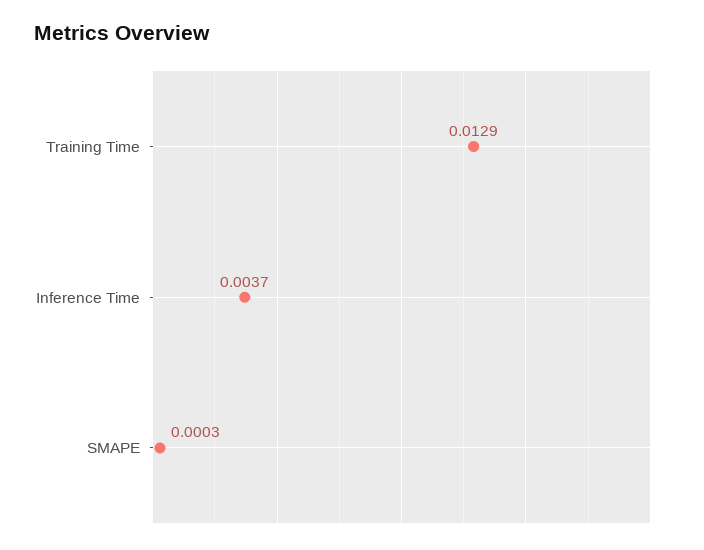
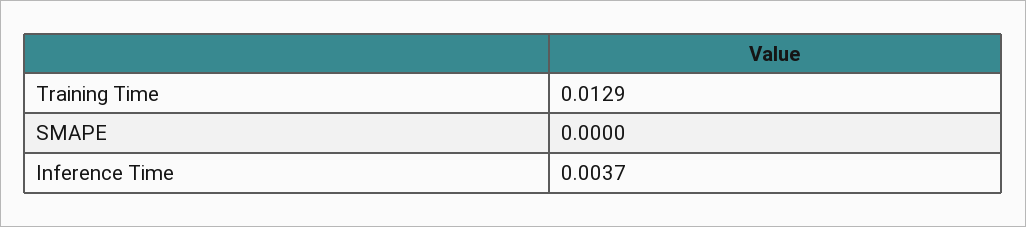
  {
    "Training Time": 0.0129,
    "Inference Time": 0.0037,
-   "SMAPE": 0.0003
+   "SMAPE": 0
  }

